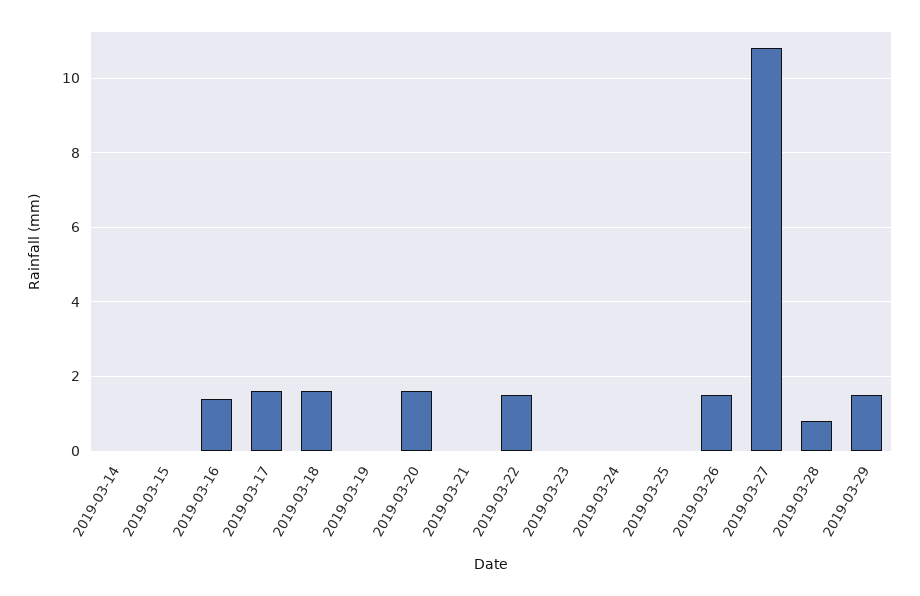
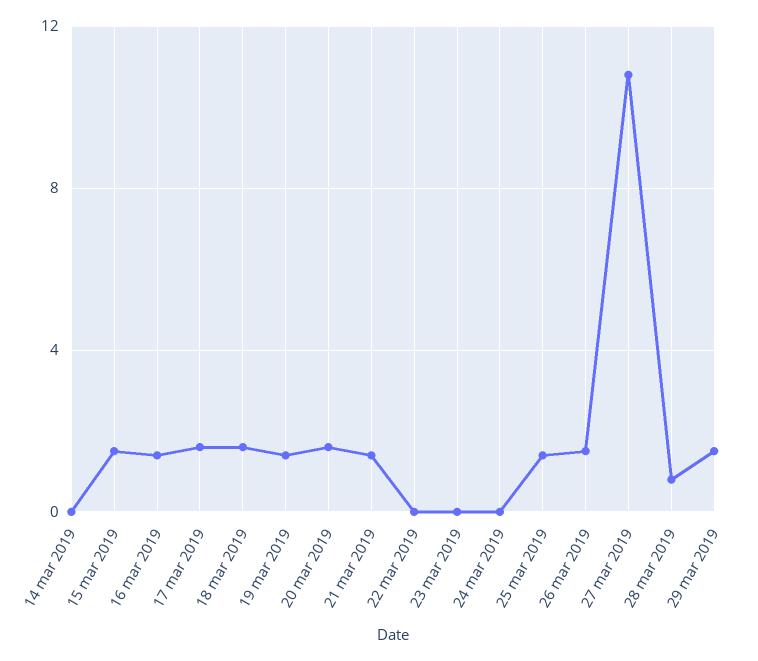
  {
    "2019-03-14": 0,
-   "2019-03-15": 0,
+   "2019-03-15": 1.5,
    "2019-03-16": 1.5,
    "2019-03-17": 1.5,
    "2019-03-18": 1.5,
-   "2019-03-19": 0,
+   "2019-03-19": 1.5,
    "2019-03-20": 1.5,
-   "2019-03-21": 0,
+   "2019-03-21": 1.5,
-   "2019-03-22": 1.5,
+   "2019-03-22": 0,
    "2019-03-23": 0,
    "2019-03-24": 0,
-   "2019-03-25": 0,
+   "2019-03-25": 1.5,
    "2019-03-26": 1.5,
    "2019-03-27": 11,
    "2019-03-28": 1,
    "2019-03-29": 1.5
  }

